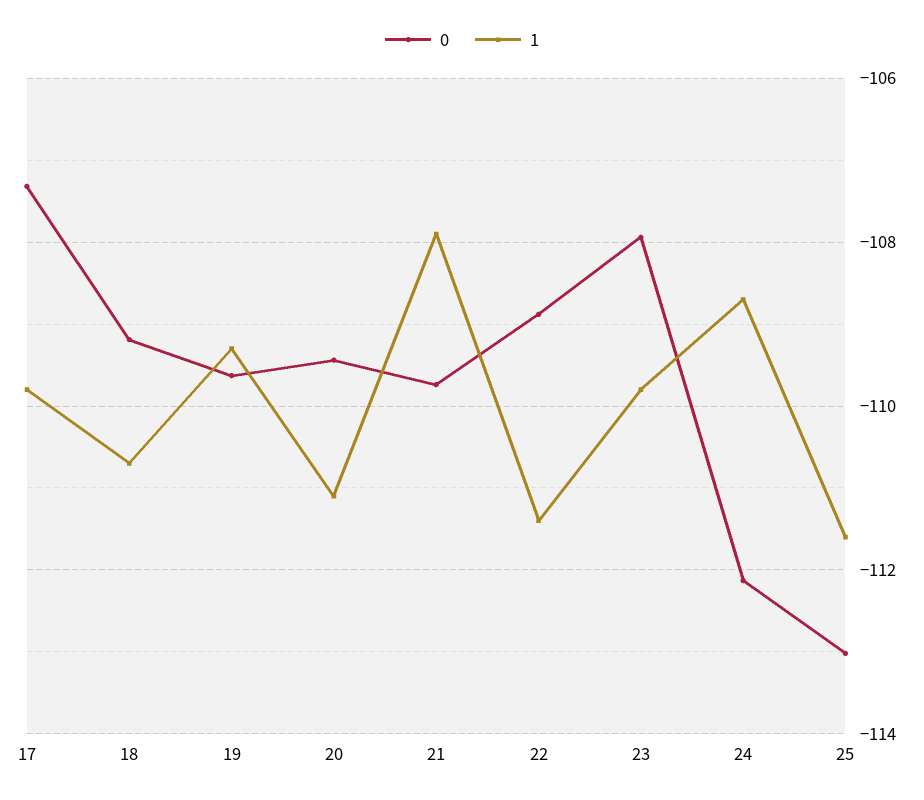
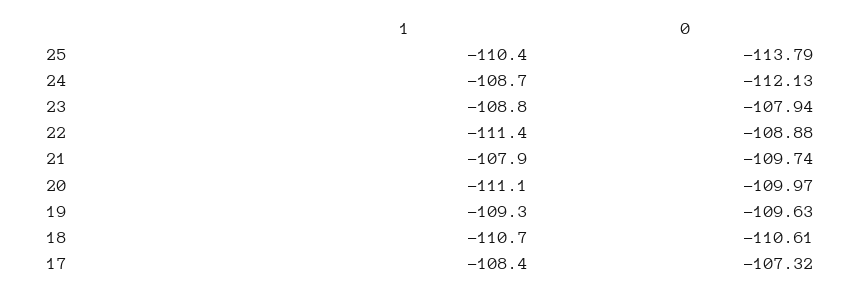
  {
    "0": {
      "17": -107.32,
-     "18": -109.2,
+     "18": -110.61,
      "19": -109.63,
-     "20": -109.4,
+     "20": -109.97,
      "21": -109.74,
      "22": -108.88,
      "23": -107.94,
      "24": -112.13,
-     "25": -113
+     "25": -113.79
    },
    "1": {
-     "17": -109.8,
+     "17": -108.4,
      "18": -110.7,
      "19": -109.3,
      "20": -111.1,
      "21": -107.9,
      "22": -111.4,
-     "23": -109.8,
+     "23": -108.8,
      "24": -108.7,
-     "25": -111.6
+     "25": -110.4
    }
  }

